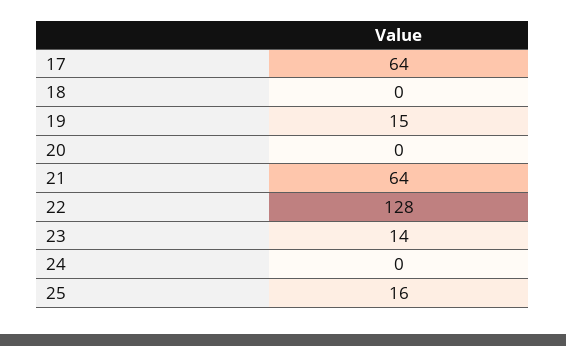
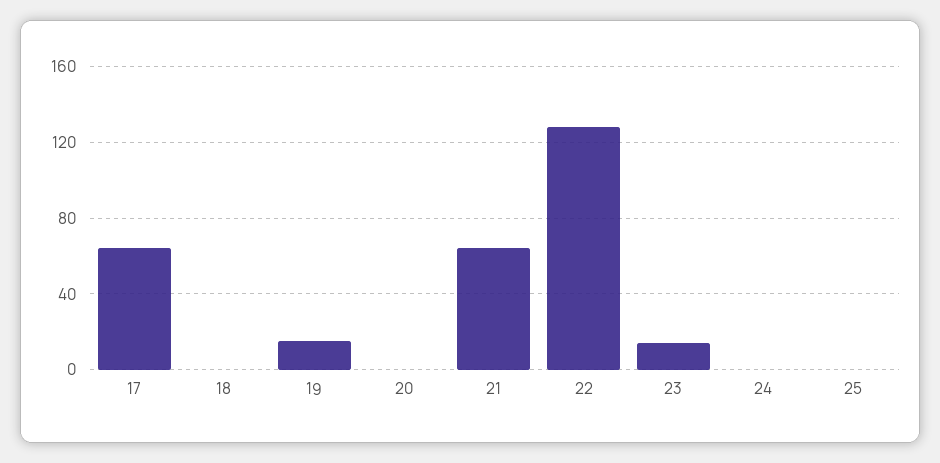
  {
    "17": 64,
    "18": 0,
    "19": 15,
    "20": 0,
    "21": 64,
    "22": 128,
    "23": 14,
    "24": 0,
-   "25": 16
+   "25": 0
  }

